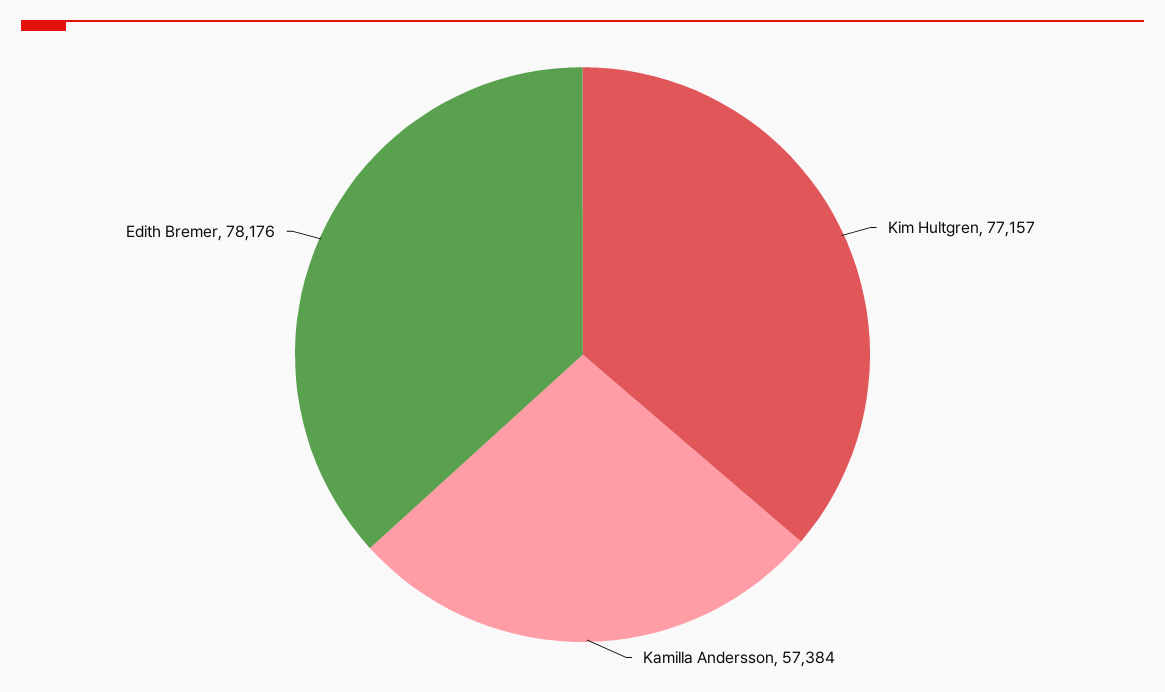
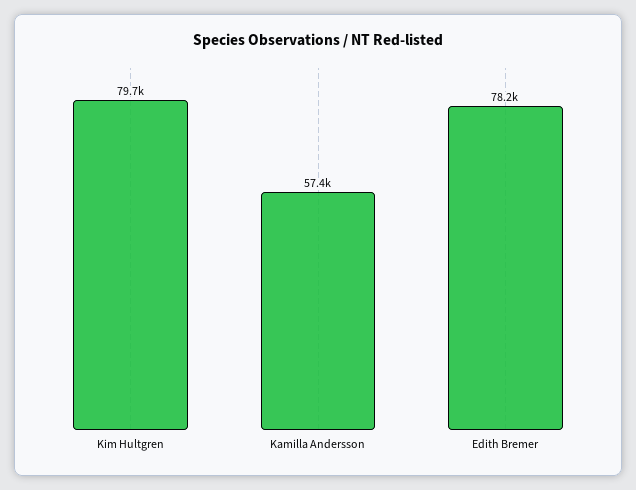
  {
-   "Kim Hultgren": 77157,
+   "Kim Hultgren": 79700,
    "Kamilla Andersson": 57384,
    "Edith Bremer": 78176
  }

